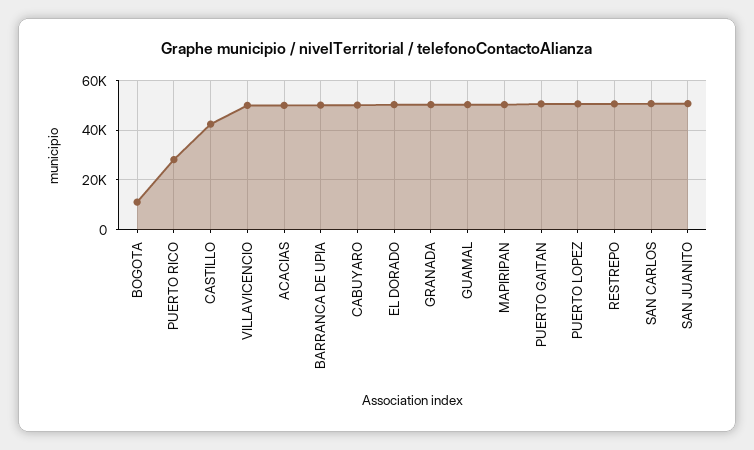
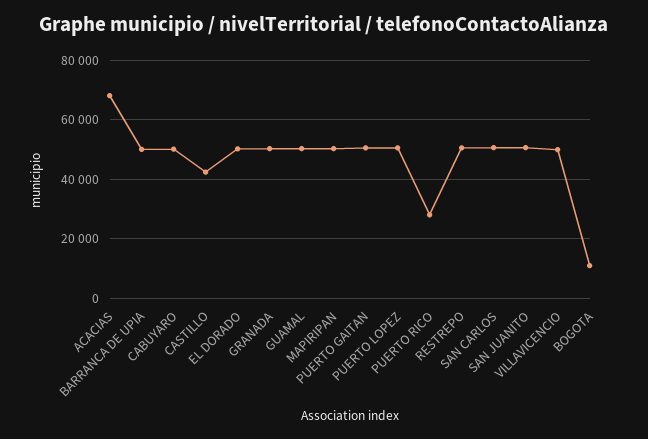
  {
    "BOGOTA": 10000,
    "PUERTO RICO": 27500,
    "CASTILLO": 42500,
    "VILLAVICENCIO": 50000,
-   "ACACIAS": 50000,
+   "ACACIAS": 67500,
    "BARRANCA DE UPIA": 50000,
    "CABUYARO": 50000,
    "EL DORADO": 50000,
    "GRANADA": 50000,
    "GUAMAL": 50000,
    "MAPIRIPAN": 50000,
    "PUERTO GAITAN": 50000,
    "PUERTO LOPEZ": 50000,
    "RESTREPO": 50000,
    "SAN CARLOS": 50000,
    "SAN JUANITO": 50000
  }

